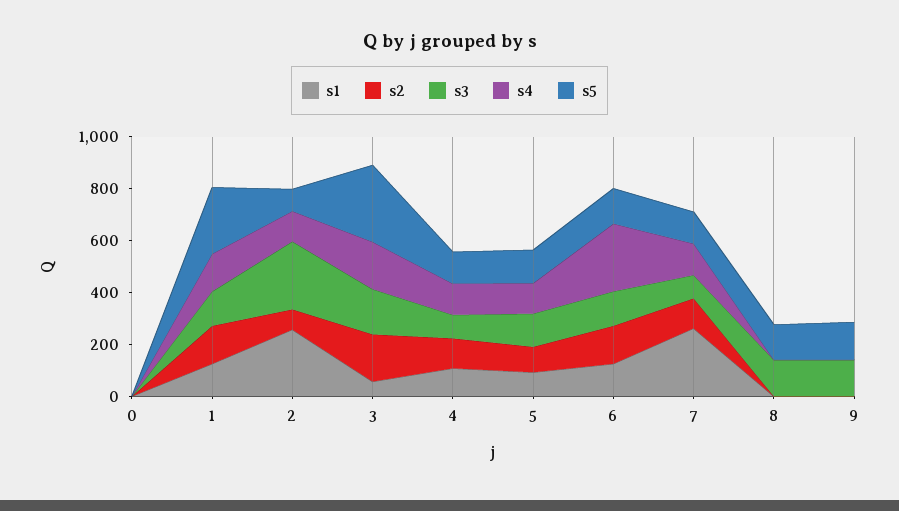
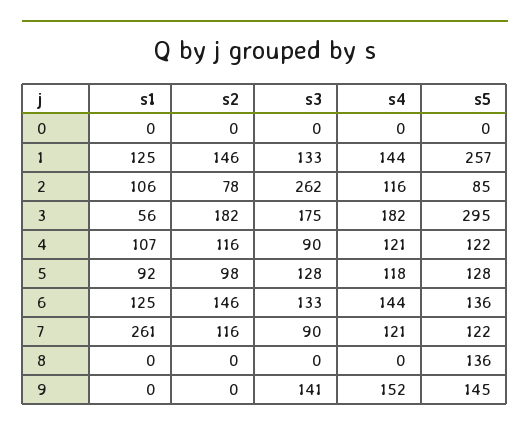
  {
    "s1": {
      "0": 0,
      "1": 125,
-     "2": 250,
+     "2": 106,
      "3": 56,
      "4": 107,
      "5": 92,
      "6": 125,
      "7": 261,
      "8": 0,
      "9": 0
    },
    "s2": {
      "0": 0,
      "1": 146,
      "2": 78,
      "3": 182,
      "4": 116,
      "5": 98,
      "6": 146,
      "7": 116,
      "8": 0,
      "9": 0
    },
    "s3": {
      "0": 0,
      "1": 133,
      "2": 262,
      "3": 175,
      "4": 90,
      "5": 128,
      "6": 133,
      "7": 90,
-     "8": 150,
+     "8": 0,
      "9": 141
    },
    "s4": {
      "0": 0,
      "1": 144,
      "2": 116,
      "3": 182,
      "4": 121,
      "5": 118,
-     "6": 250,
+     "6": 144,
      "7": 121,
      "8": 0,
-     "9": 0
+     "9": 152
    },
    "s5": {
      "0": 0,
      "1": 257,
      "2": 85,
      "3": 295,
      "4": 122,
      "5": 128,
      "6": 136,
      "7": 122,
      "8": 136,
      "9": 145
    }
  }

